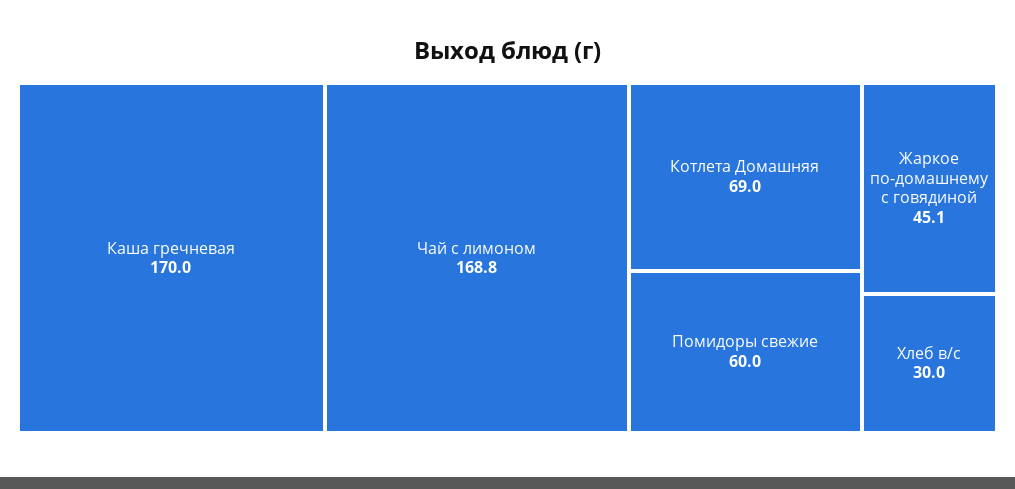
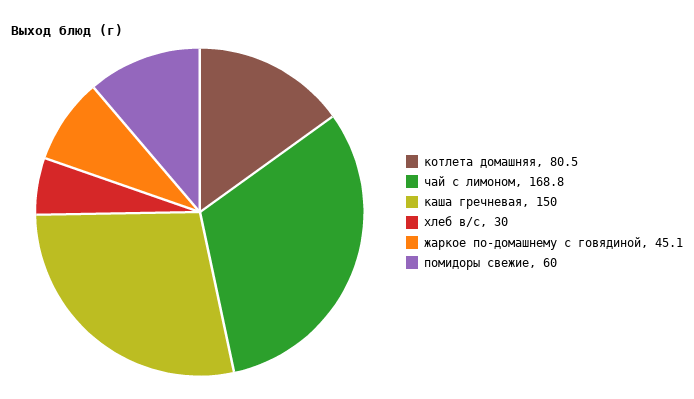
  {
-   "Каша гречневая": 170,
+   "Каша гречневая": 150,
    "Чай с лимоном": 168.8,
-   "Котлета Домашняя": 69,
+   "Котлета Домашняя": 80.5,
    "Помидоры свежие": 60,
    "Жаркое по-домашнему с говядиной": 45.1,
    "Хлеб в/с": 30
  }

